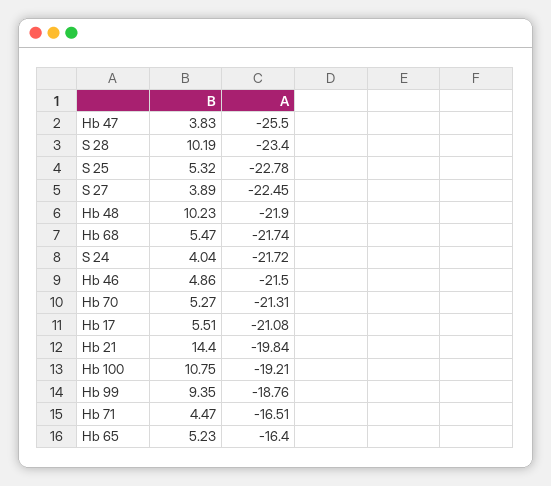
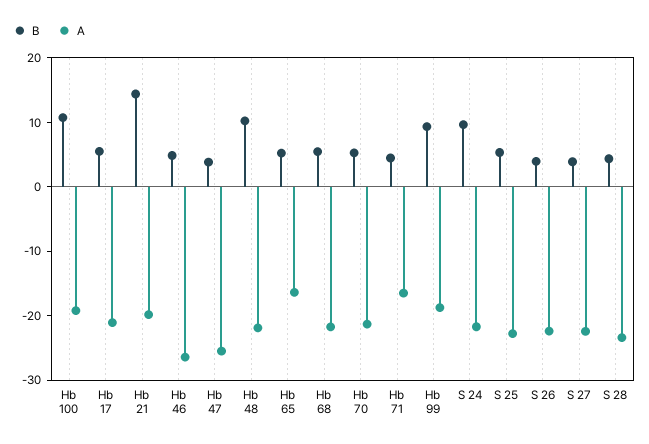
  {
    "B": {
      "Hb 47": 3.83,
-     "S 28": 10.19,
+     "S 28": 4,
      "S 25": 5.32,
      "S 27": 3.89,
      "Hb 48": 10.23,
      "Hb 68": 5.47,
-     "S 24": 4.04,
+     "S 24": 10,
      "Hb 46": 4.86,
      "Hb 70": 5.27,
      "Hb 17": 5.51,
      "Hb 21": 14.4,
      "Hb 100": 10.75,
      "Hb 99": 9.35,
      "Hb 71": 4.47,
-     "Hb 65": 5.23
+     "Hb 65": 5.23,
+     "S 26": 4
    },
    "A": {
      "Hb 47": -25.5,
      "S 28": -23.4,
      "S 25": -22.78,
      "S 27": -22.45,
      "Hb 48": -21.9,
      "Hb 68": -21.74,
      "S 24": -21.72,
-     "Hb 46": -21.5,
+     "Hb 46": -26,
      "Hb 70": -21.31,
      "Hb 17": -21.08,
      "Hb 21": -19.84,
      "Hb 100": -19.21,
      "Hb 99": -18.76,
      "Hb 71": -16.51,
-     "Hb 65": -16.4
+     "Hb 65": -16.4,
+     "S 26": -22
    }
  }

